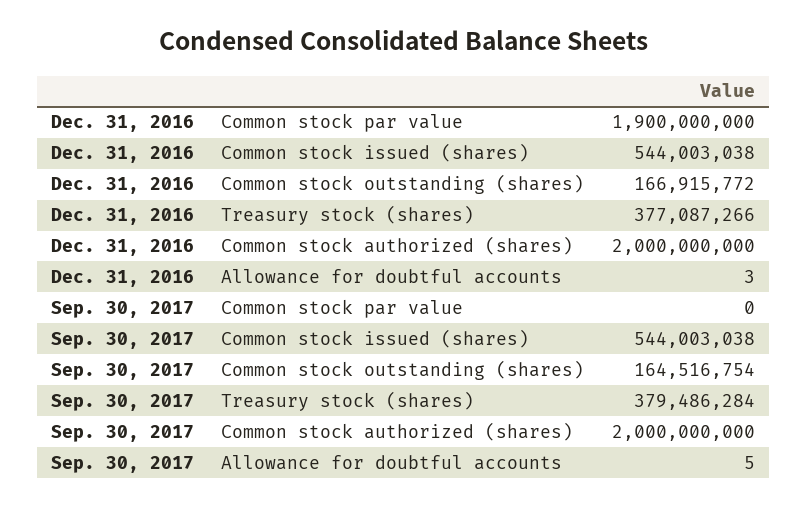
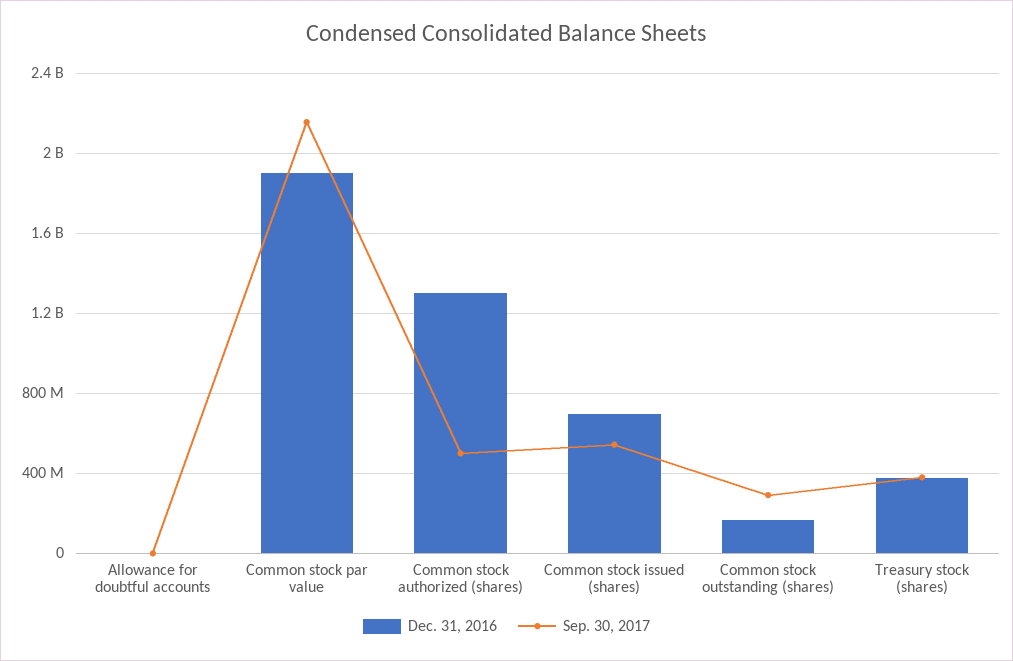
  {
    "Dec. 31, 2016": {
      "Common stock par value": 1900000000,
-     "Common stock issued (shares)": 544003038,
+     "Common stock issued (shares)": 700000000,
      "Common stock outstanding (shares)": 166915772,
      "Treasury stock (shares)": 377087266,
-     "Common stock authorized (shares)": 2000000000,
+     "Common stock authorized (shares)": 1300000000,
      "Allowance for doubtful accounts": 3
    },
    "Sep. 30, 2017": {
-     "Common stock par value": 0,
+     "Common stock par value": 2150000000,
      "Common stock issued (shares)": 544003038,
-     "Common stock outstanding (shares)": 164516754,
+     "Common stock outstanding (shares)": 300000000,
      "Treasury stock (shares)": 379486284,
-     "Common stock authorized (shares)": 2000000000,
+     "Common stock authorized (shares)": 500000000,
      "Allowance for doubtful accounts": 5
    }
  }

